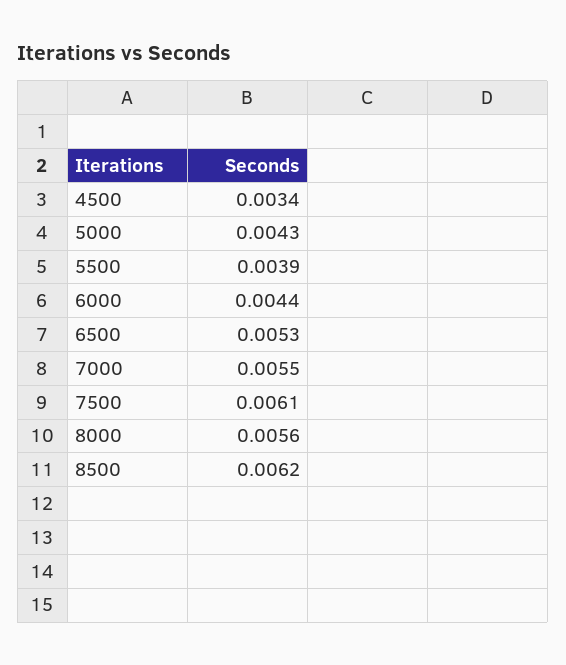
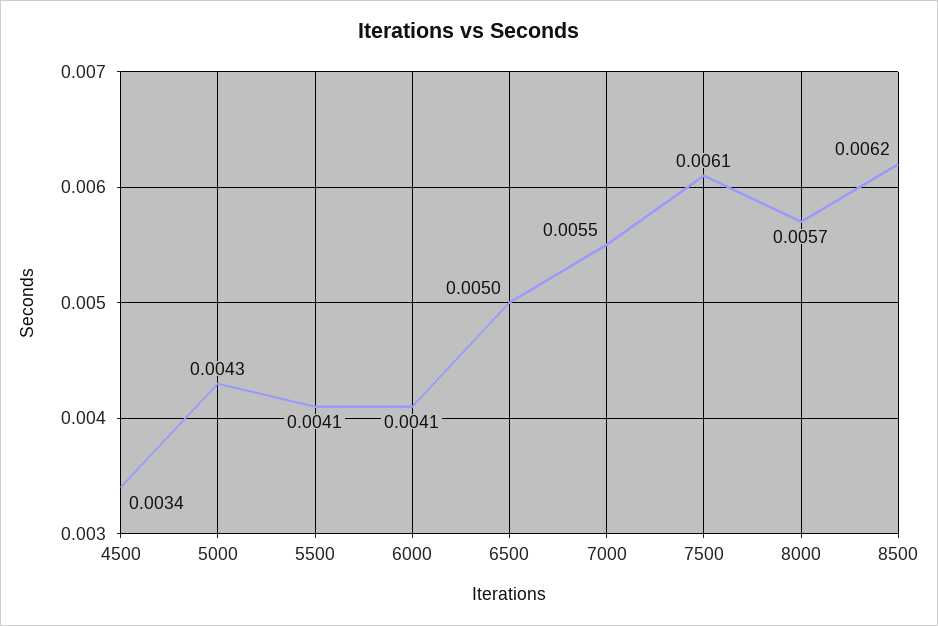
  {
    "4500": 0.0034,
    "5000": 0.0043,
-   "5500": 0.0039,
+   "5500": 0.0041,
-   "6000": 0.0044,
+   "6000": 0.0041,
-   "6500": 0.0053,
+   "6500": 0.005,
    "7000": 0.0055,
    "7500": 0.0061,
-   "8000": 0.0056,
+   "8000": 0.0057,
    "8500": 0.0062
  }

